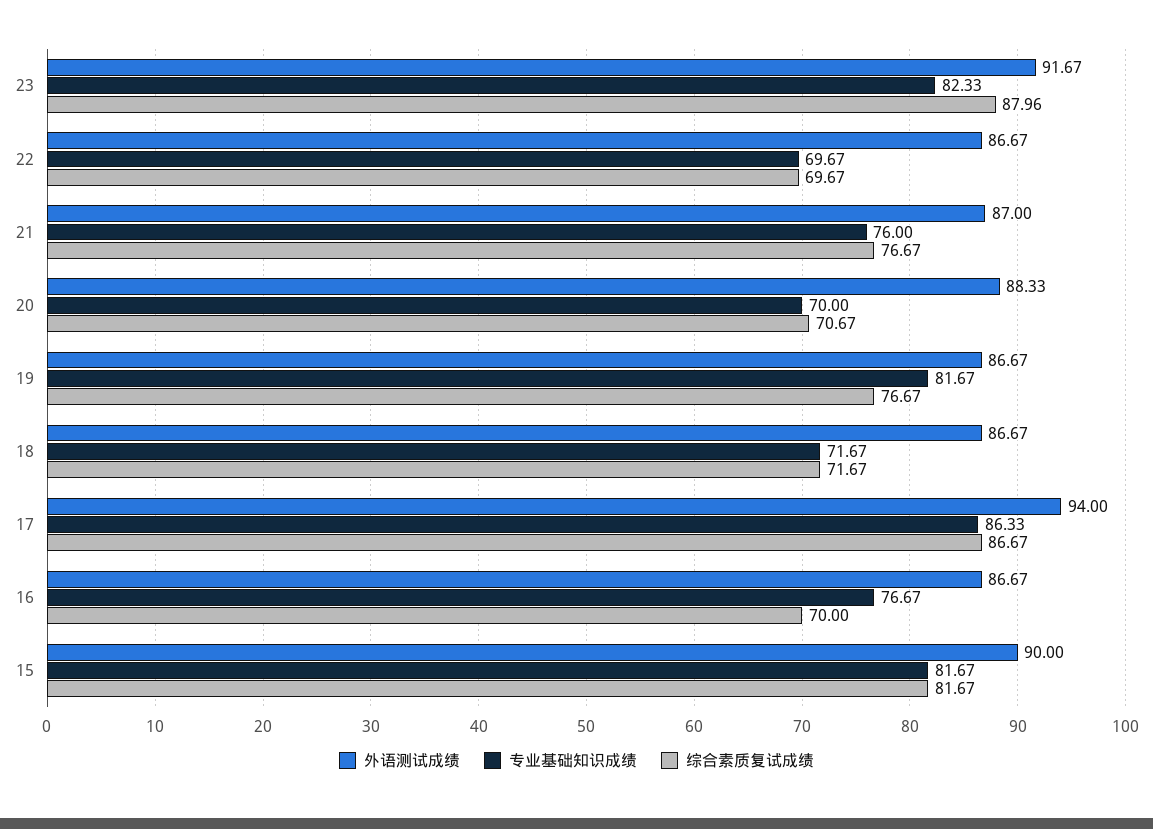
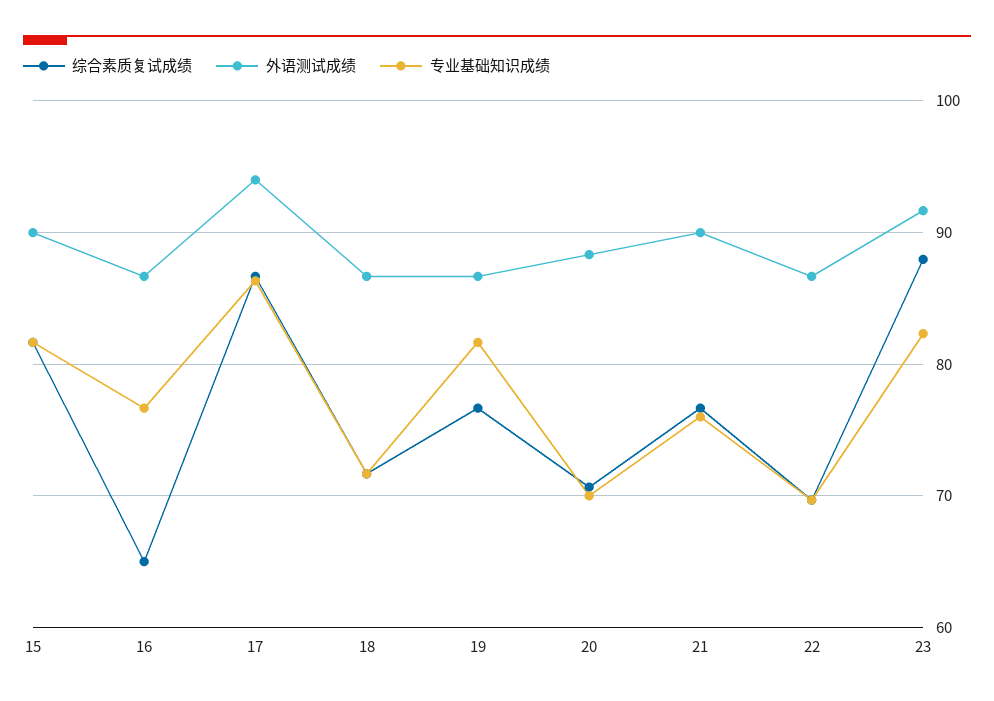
  {
    "外语测试成绩": {
      "23": 91.67,
      "22": 86.67,
-     "21": 87,
+     "21": 90,
      "20": 88.33,
      "19": 86.67,
      "18": 86.67,
      "17": 94,
      "16": 86.67,
      "15": 90
    },
    "专业基础知识成绩": {
      "23": 82.33,
      "22": 69.67,
      "21": 76,
      "20": 70,
      "19": 81.67,
      "18": 71.67,
      "17": 86.33,
      "16": 76.67,
      "15": 81.67
    },
    "综合素质复试成绩": {
      "23": 87.96,
      "22": 69.67,
      "21": 76.67,
      "20": 70.67,
      "19": 76.67,
      "18": 71.67,
      "17": 86.67,
-     "16": 70,
+     "16": 65,
      "15": 81.67
    }
  }

